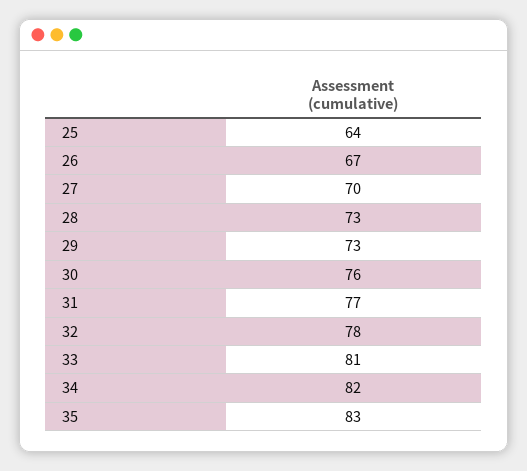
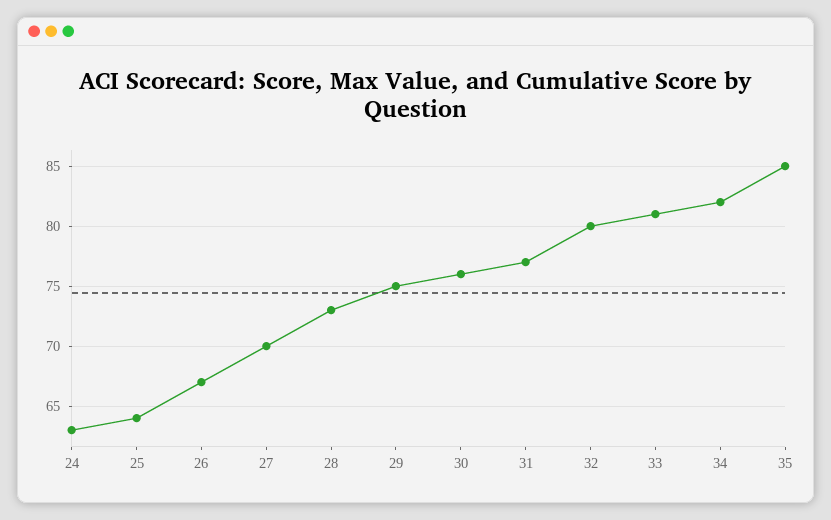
  {
    "25": 64,
    "26": 67,
    "27": 70,
    "28": 73,
-   "29": 73,
+   "29": 75,
    "30": 76,
    "31": 77,
-   "32": 78,
+   "32": 80,
    "33": 81,
    "34": 82,
-   "35": 83
+   "35": 85,
+   "24": 63
  }

